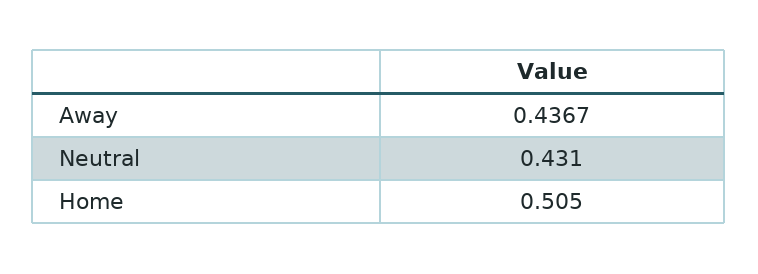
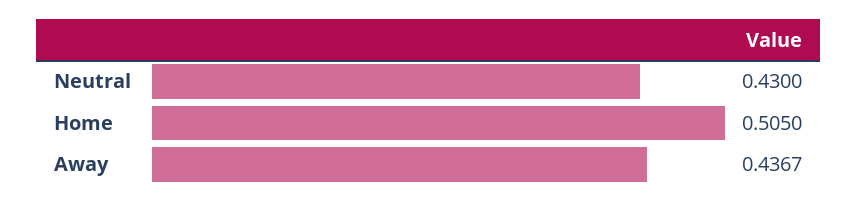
  {
    "Away": 0.4367,
-   "Neutral": 0.431,
+   "Neutral": 0.43,
    "Home": 0.505
  }

